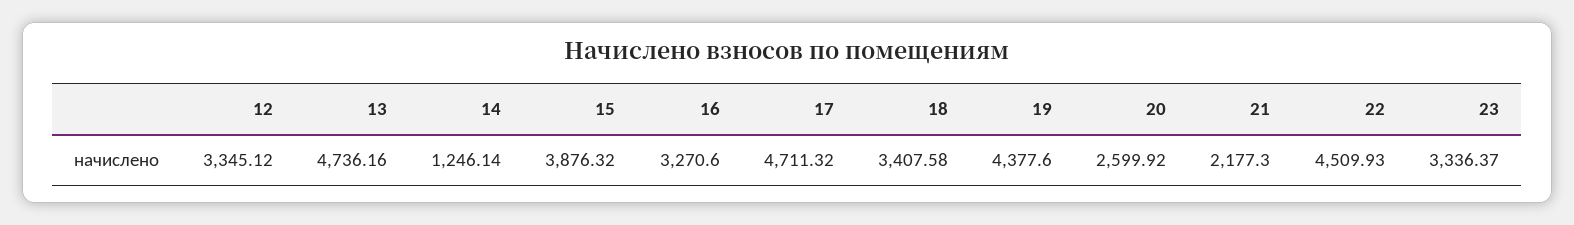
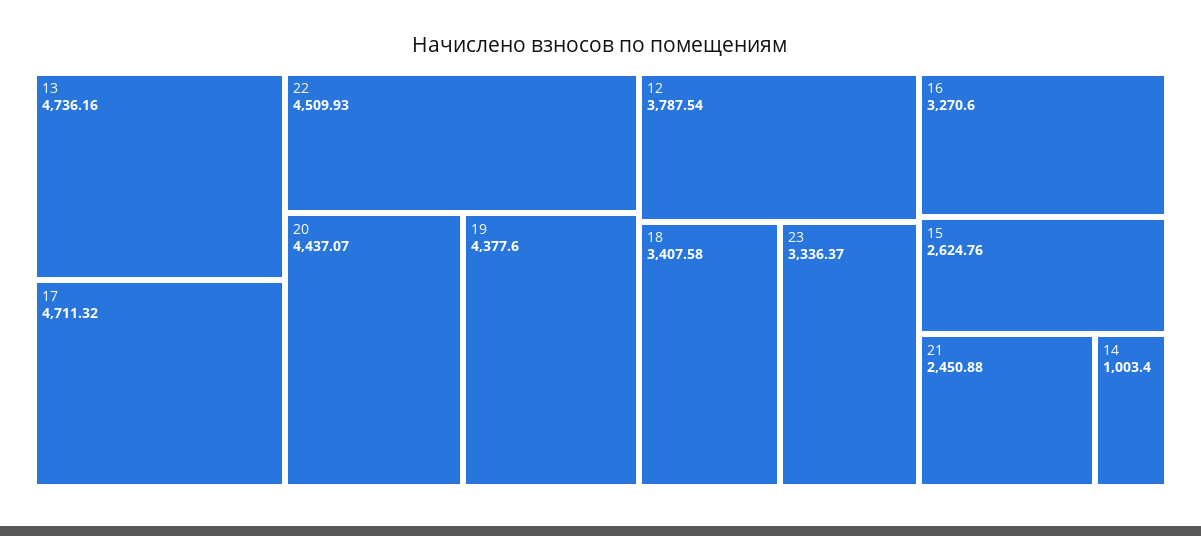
  {
-   "12": 3345.12,
+   "12": 3787.54,
    "13": 4736.16,
-   "14": 1246.14,
+   "14": 1003.4,
-   "15": 3876.32,
+   "15": 2624.76,
    "16": 3270.6,
    "17": 4711.32,
    "18": 3407.58,
    "19": 4377.6,
-   "20": 2599.92,
+   "20": 4437.07,
-   "21": 2177.3,
+   "21": 2450.88,
    "22": 4509.93,
    "23": 3336.37
  }

